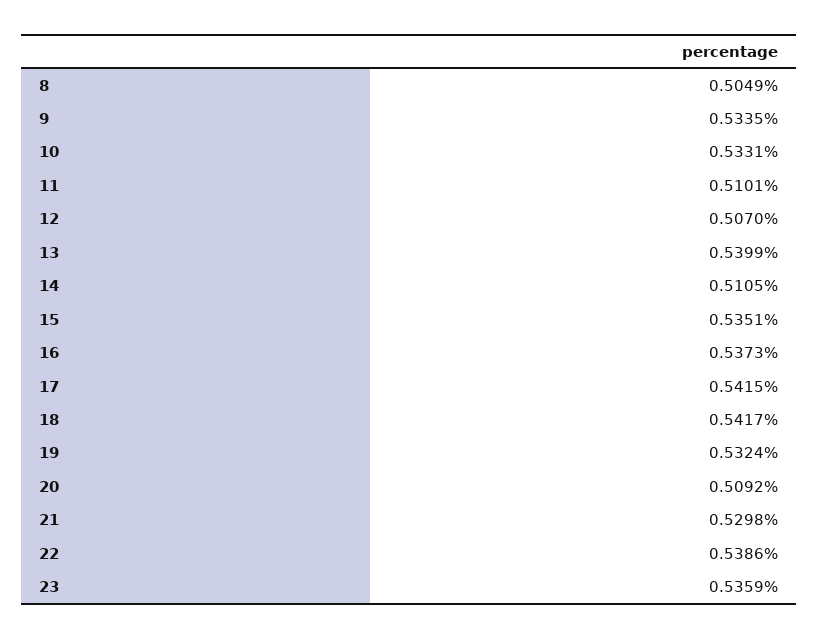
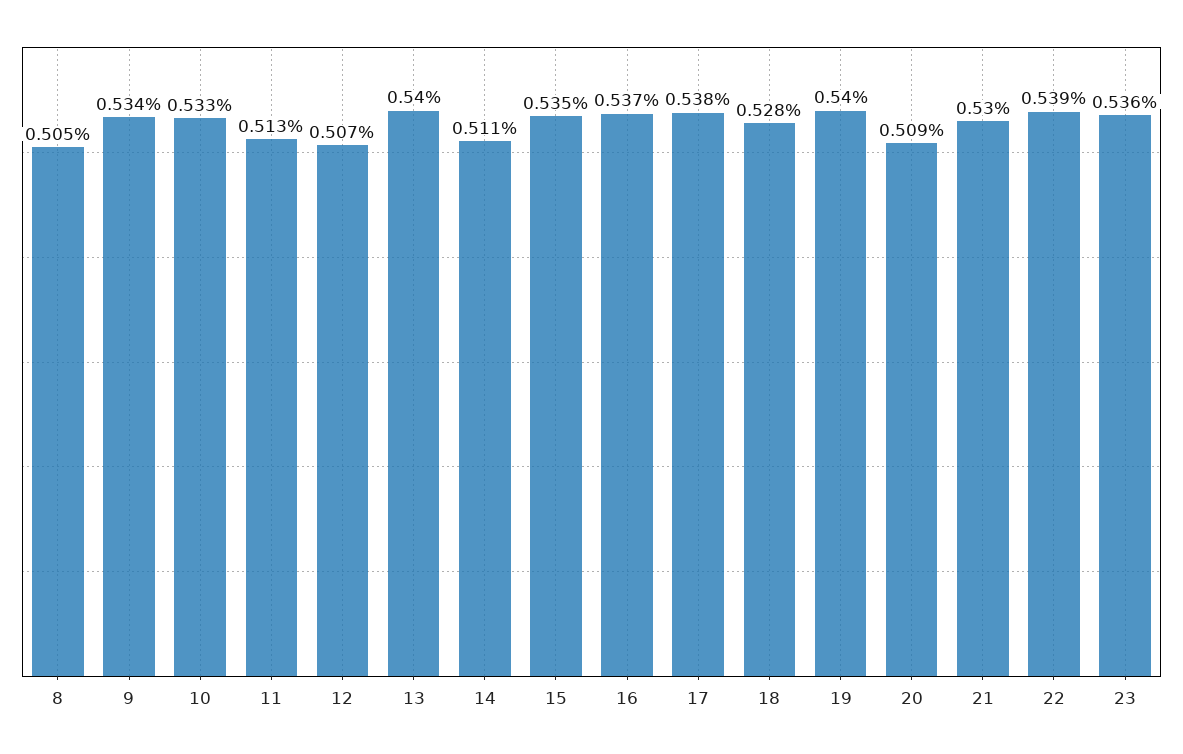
  {
    "8": 0.5049,
    "9": 0.5335,
    "10": 0.5331,
-   "11": 0.5101,
+   "11": 0.513,
    "12": 0.507,
    "13": 0.5399,
    "14": 0.5105,
    "15": 0.5351,
    "16": 0.5373,
-   "17": 0.5415,
+   "17": 0.538,
-   "18": 0.5417,
+   "18": 0.528,
-   "19": 0.5324,
+   "19": 0.54,
    "20": 0.5092,
    "21": 0.5298,
    "22": 0.5386,
    "23": 0.5359
  }

